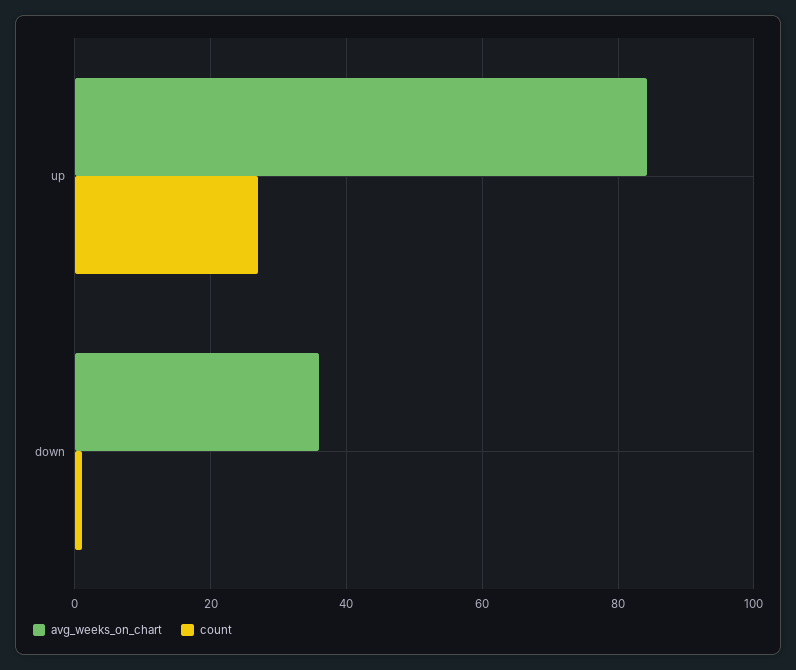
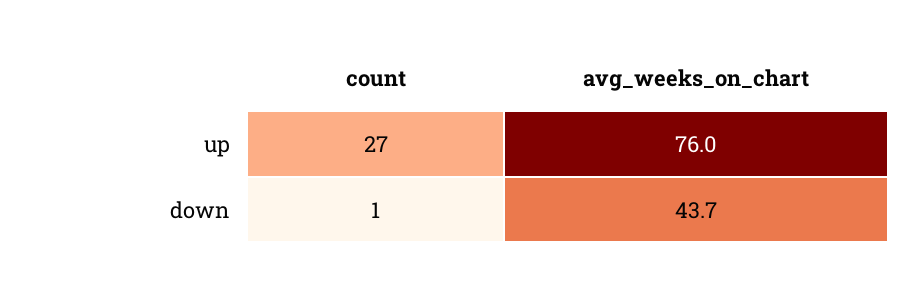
  {
    "avg_weeks_on_chart": {
-     "up": 84,
+     "up": 76,
-     "down": 36
+     "down": 43.7
    },
    "count": {
      "up": 27,
      "down": 1
    }
  }

